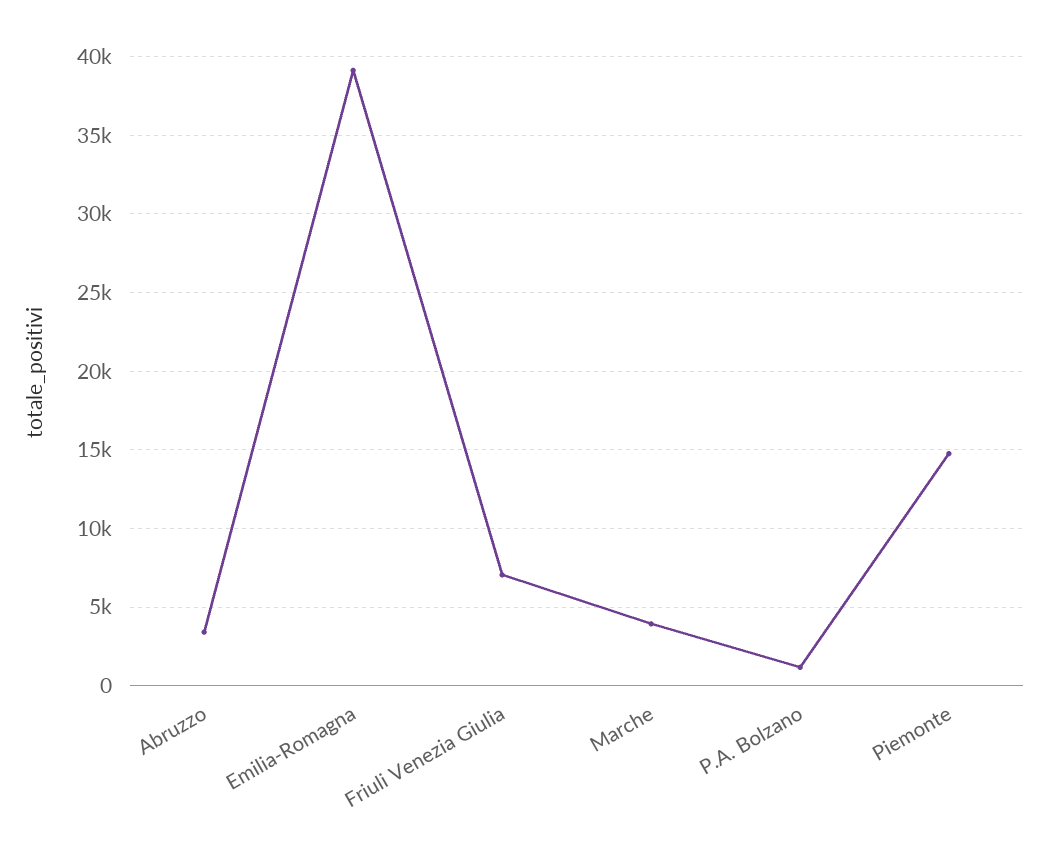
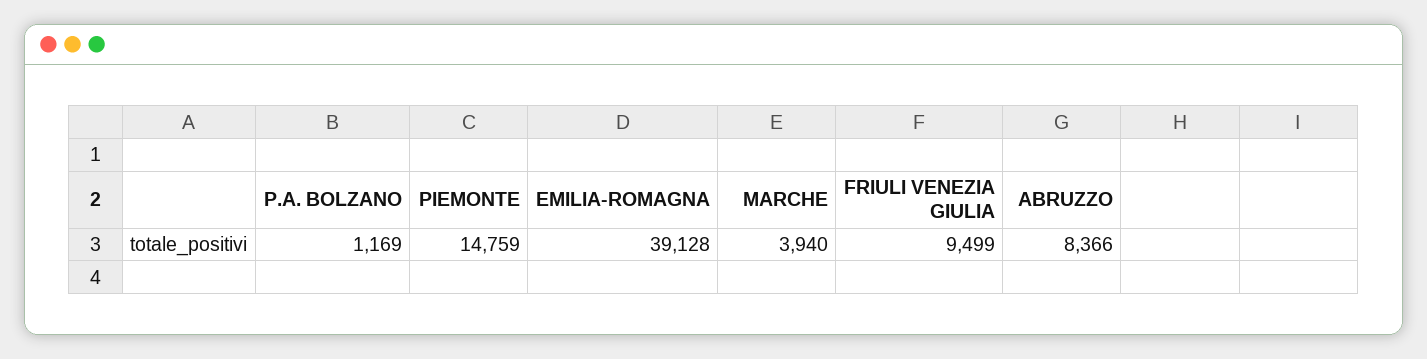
  {
-   "Abruzzo": 3500,
+   "Abruzzo": 8366,
    "Emilia-Romagna": 39128,
-   "Friuli Venezia Giulia": 7000,
+   "Friuli Venezia Giulia": 9499,
    "Marche": 3940,
    "P.A. Bolzano": 1169,
    "Piemonte": 14759
  }

